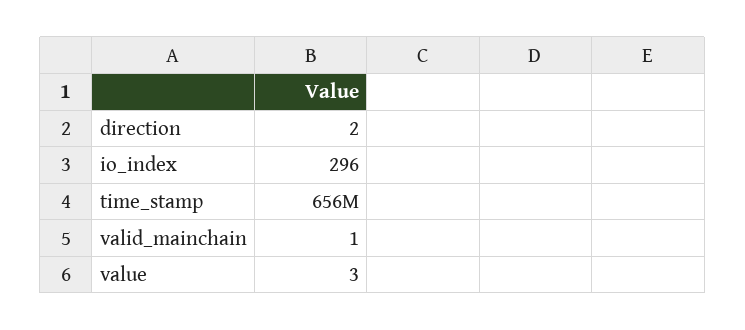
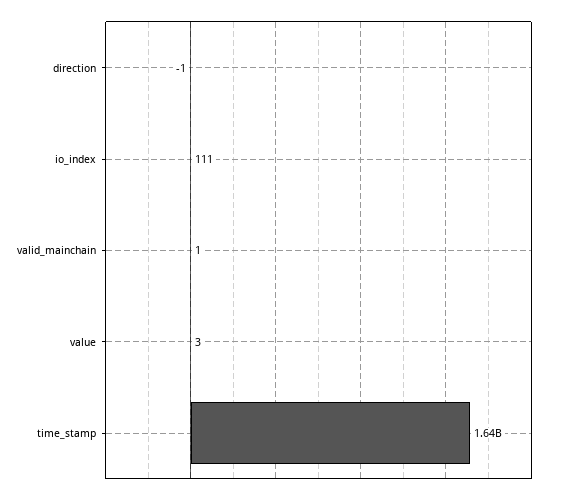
  {
-   "direction": 2,
+   "direction": -1,
-   "io_index": 296,
+   "io_index": 111,
-   "time_stamp": 656000000,
+   "time_stamp": 1640000000,
    "valid_mainchain": 1,
    "value": 3
  }

